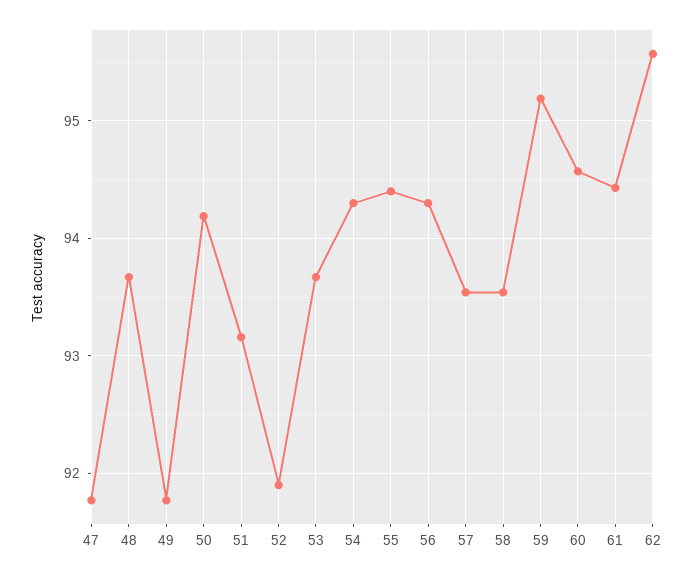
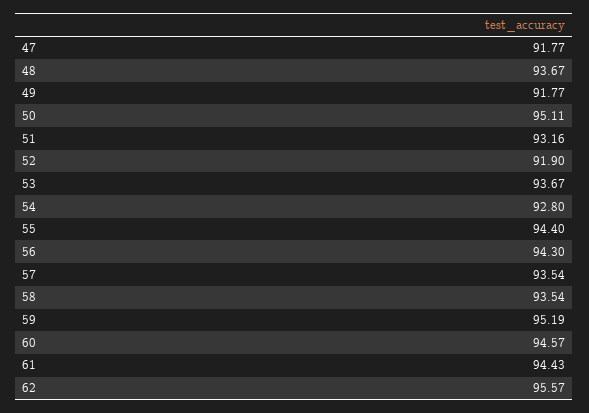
  {
    "47": 91.77,
    "48": 93.67,
    "49": 91.77,
-   "50": 94.2,
+   "50": 95.11,
    "51": 93.16,
    "52": 91.9,
    "53": 93.67,
-   "54": 94.3,
+   "54": 92.8,
    "55": 94.4,
    "56": 94.3,
    "57": 93.54,
    "58": 93.54,
    "59": 95.19,
    "60": 94.57,
    "61": 94.43,
    "62": 95.57
  }

